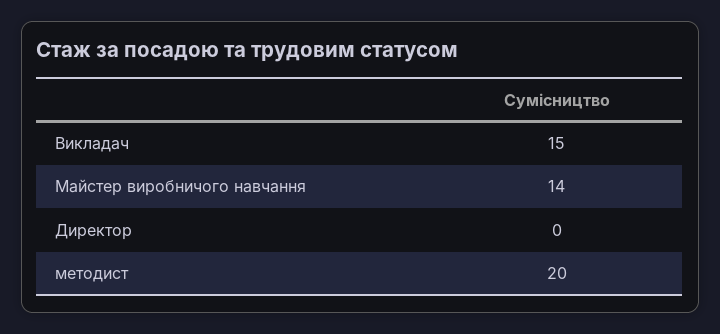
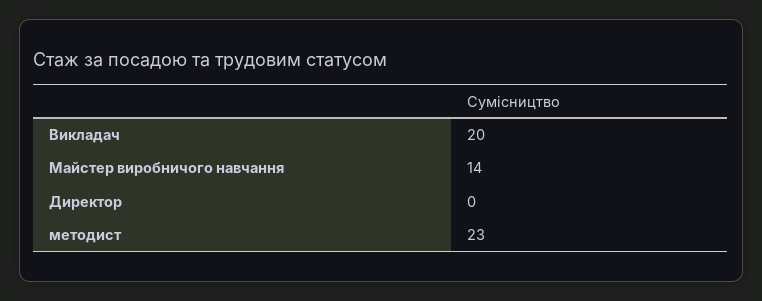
  {
-   "Викладач": 15,
+   "Викладач": 20,
    "Майстер виробничого навчання": 14,
    "Директор": 0,
-   "методист": 20
+   "методист": 23
  }

